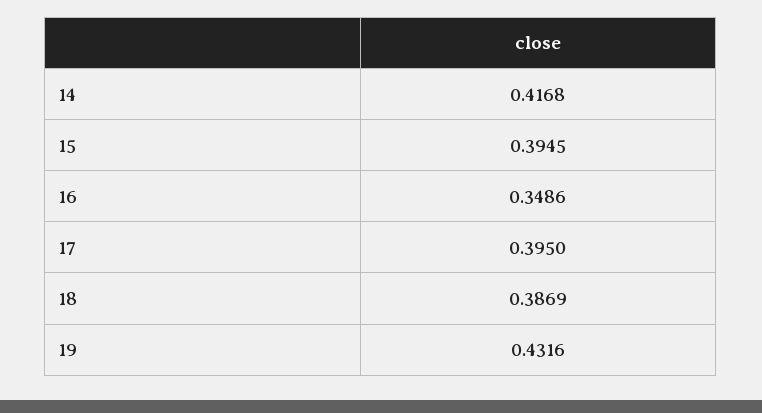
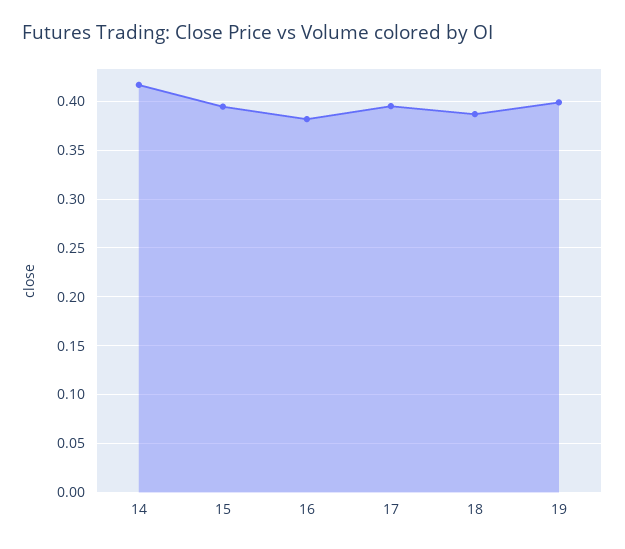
  {
    "14": 0.4168,
    "15": 0.3945,
-   "16": 0.3486,
+   "16": 0.38,
    "17": 0.395,
    "18": 0.3869,
-   "19": 0.4316
+   "19": 0.4
  }

